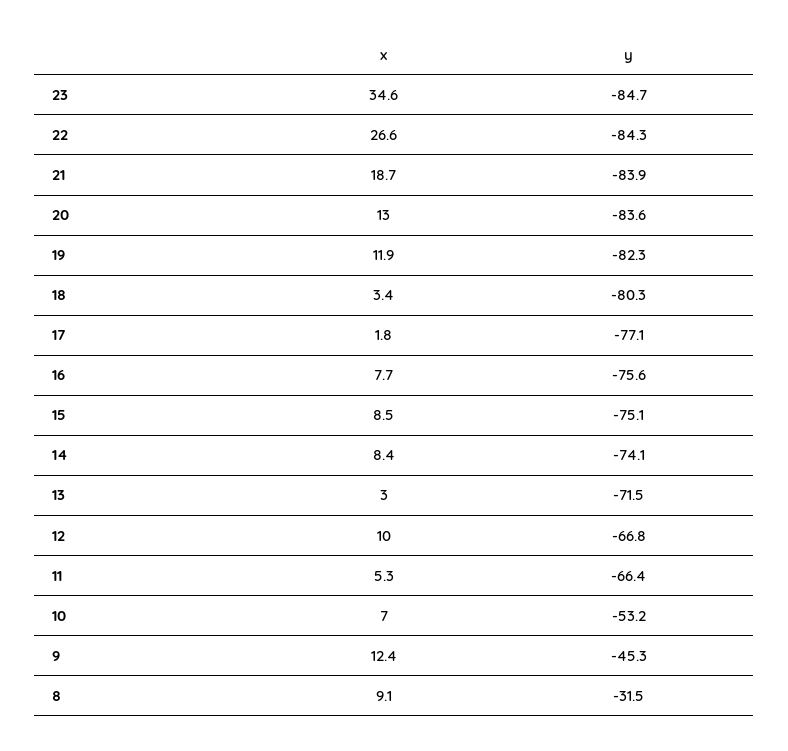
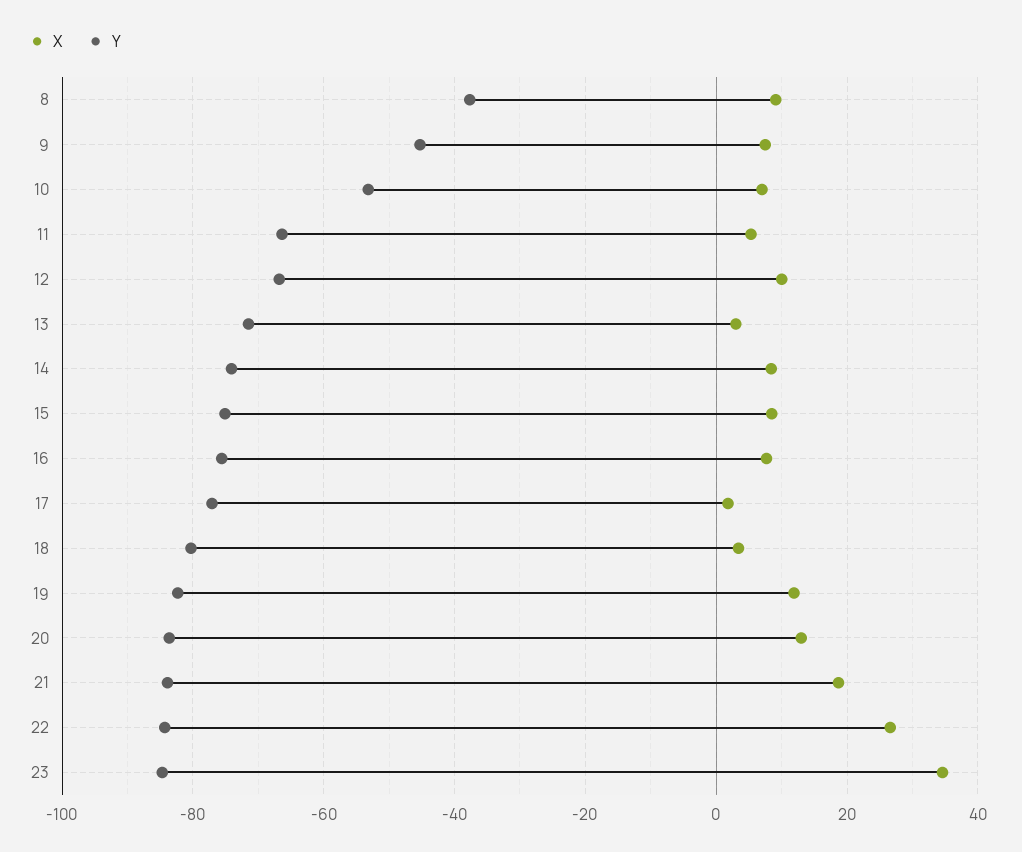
  {
    "x": {
      "23": 34.6,
      "22": 26.6,
      "21": 18.7,
      "20": 13,
      "19": 11.9,
      "18": 3.4,
      "17": 1.8,
      "16": 7.7,
      "15": 8.5,
      "14": 8.4,
      "13": 3,
      "12": 10,
      "11": 5.3,
      "10": 7,
-     "9": 12.4,
+     "9": 8,
      "8": 9.1
    },
    "y": {
      "23": -84.7,
      "22": -84.3,
      "21": -83.9,
      "20": -83.6,
      "19": -82.3,
      "18": -80.3,
      "17": -77.1,
      "16": -75.6,
      "15": -75.1,
      "14": -74.1,
      "13": -71.5,
      "12": -66.8,
      "11": -66.4,
      "10": -53.2,
      "9": -45.3,
-     "8": -31.5
+     "8": -38
    }
  }

